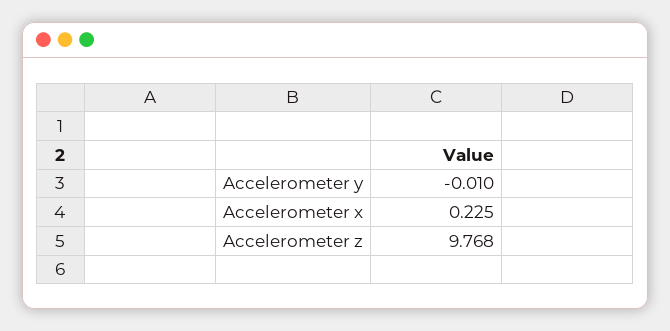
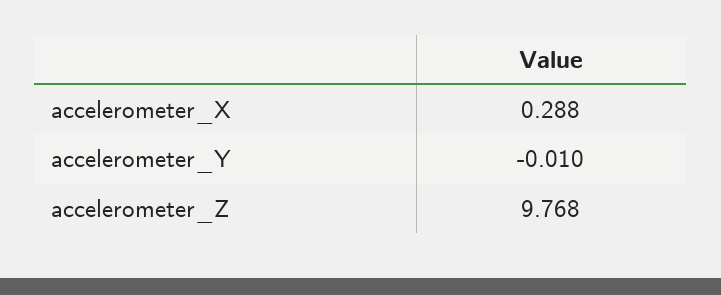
  {
    "Accelerometer y": -0.01,
-   "Accelerometer x": 0.225,
+   "Accelerometer x": 0.288,
    "Accelerometer z": 9.768
  }

